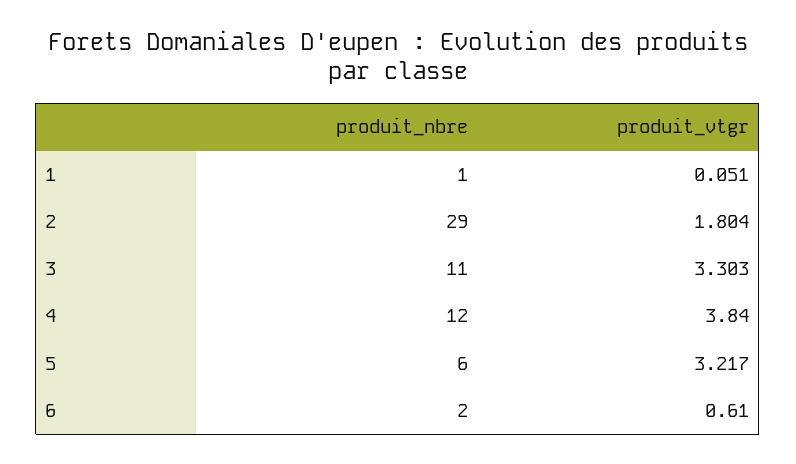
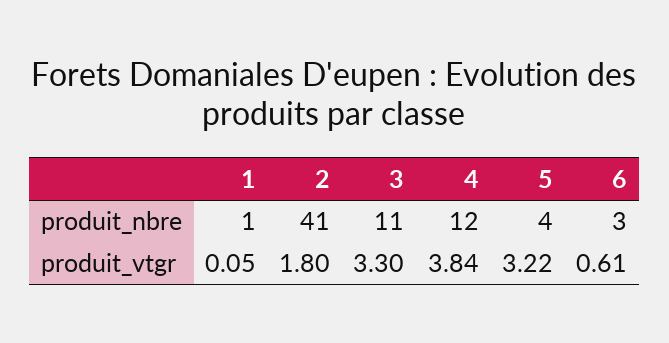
  {
    "produit_nbre": {
      "1": 1,
-     "2": 29,
+     "2": 41,
      "3": 11,
      "4": 12,
-     "5": 6,
+     "5": 4,
-     "6": 2
+     "6": 3
    },
    "produit_vtgr": {
      "1": 0.051,
      "2": 1.804,
      "3": 3.303,
      "4": 3.84,
      "5": 3.217,
      "6": 0.61
    }
  }

